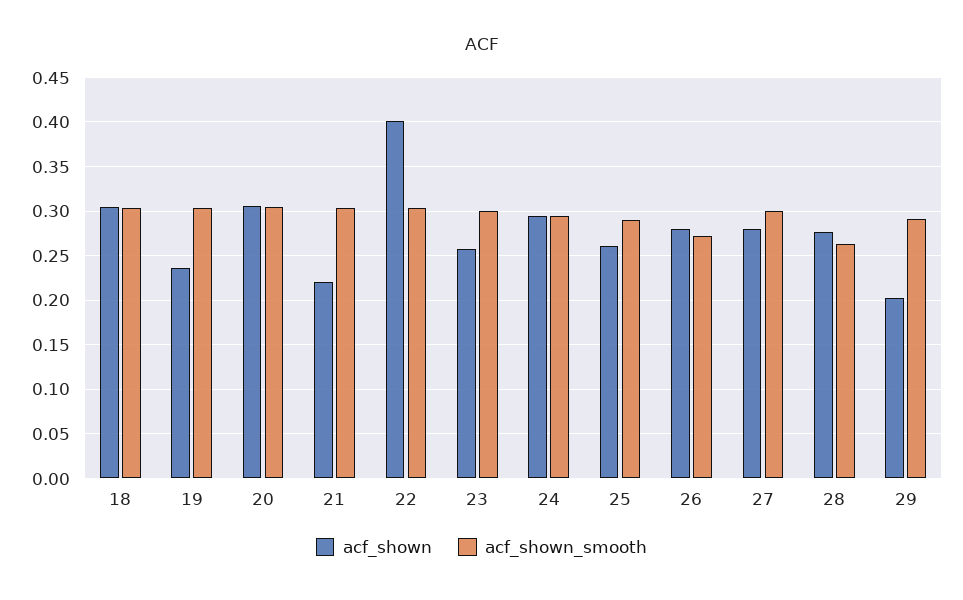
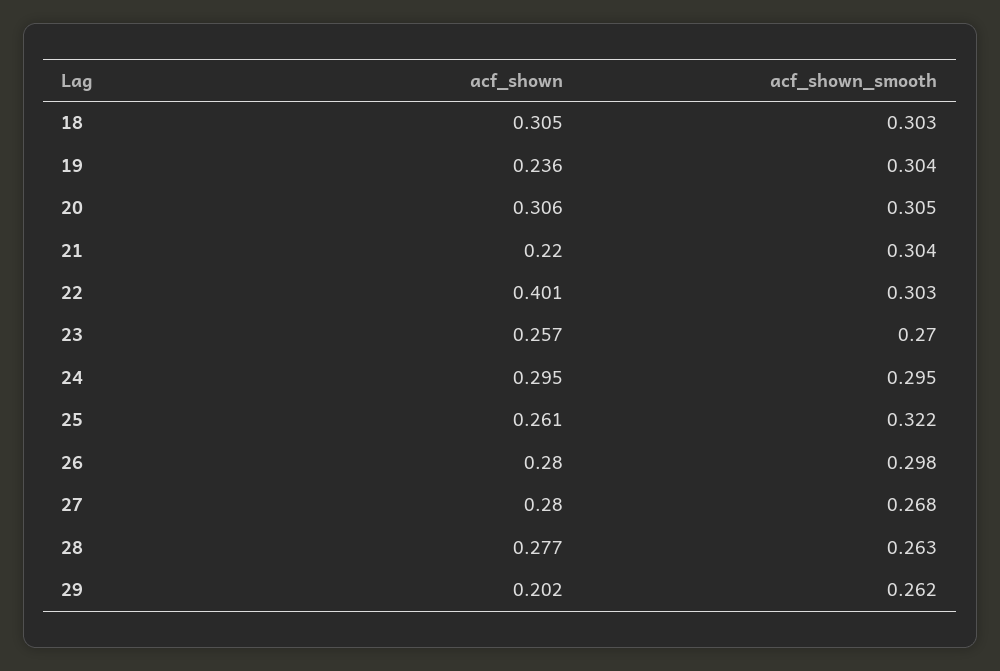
  {
    "acf_shown": {
      "18": 0.305,
      "19": 0.236,
      "20": 0.306,
      "21": 0.22,
      "22": 0.401,
      "23": 0.257,
      "24": 0.295,
      "25": 0.261,
      "26": 0.28,
      "27": 0.28,
      "28": 0.277,
      "29": 0.202
    },
    "acf_shown_smooth": {
      "18": 0.303,
      "19": 0.304,
      "20": 0.305,
      "21": 0.304,
      "22": 0.303,
-     "23": 0.3,
+     "23": 0.27,
      "24": 0.295,
-     "25": 0.29,
+     "25": 0.322,
-     "26": 0.27,
+     "26": 0.298,
-     "27": 0.3,
+     "27": 0.268,
      "28": 0.263,
-     "29": 0.29
+     "29": 0.262
    }
  }

